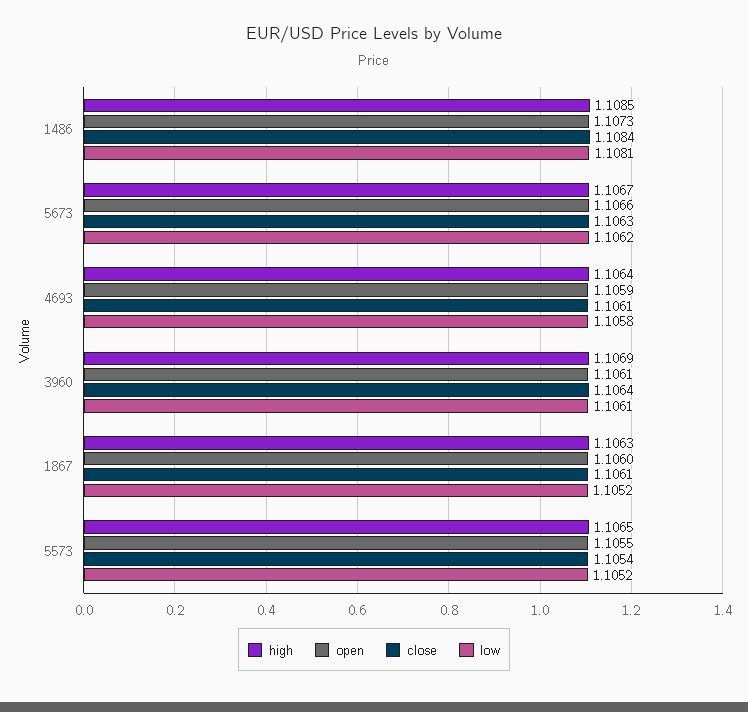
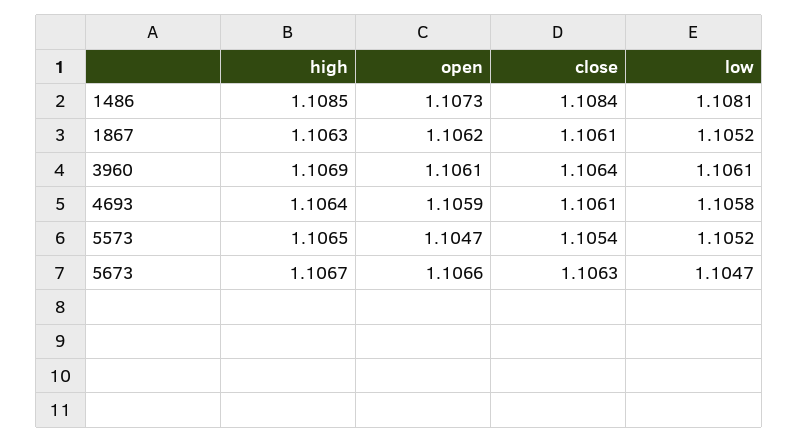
  {
    "high": {
      "1486": 1.1085,
      "5673": 1.1067,
      "4693": 1.1064,
      "3960": 1.1069,
      "1867": 1.1063,
      "5573": 1.1065
    },
    "open": {
      "1486": 1.1073,
      "5673": 1.1066,
      "4693": 1.1059,
      "3960": 1.1061,
-     "1867": 1.106,
+     "1867": 1.1062,
-     "5573": 1.1055
+     "5573": 1.1047
    },
    "close": {
      "1486": 1.1084,
      "5673": 1.1063,
      "4693": 1.1061,
      "3960": 1.1064,
      "1867": 1.1061,
      "5573": 1.1054
    },
    "low": {
      "1486": 1.1081,
-     "5673": 1.1062,
+     "5673": 1.1047,
      "4693": 1.1058,
      "3960": 1.1061,
      "1867": 1.1052,
      "5573": 1.1052
    }
  }

